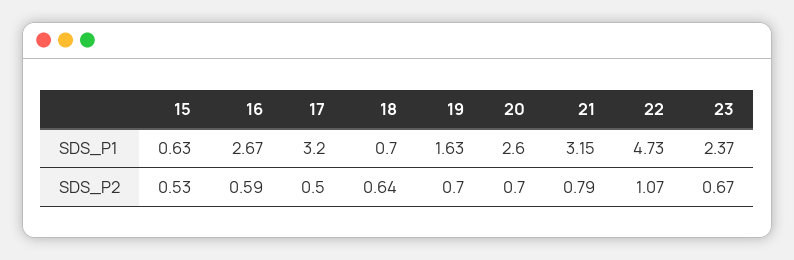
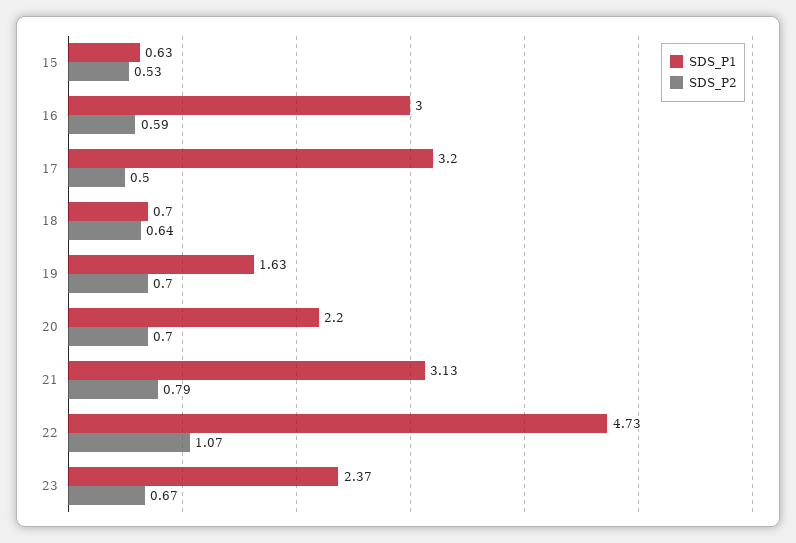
  {
    "SDS_P1": {
      "15": 0.63,
-     "16": 2.67,
+     "16": 3,
      "17": 3.2,
      "18": 0.7,
      "19": 1.63,
-     "20": 2.6,
+     "20": 2.2,
-     "21": 3.15,
+     "21": 3.13,
      "22": 4.73,
      "23": 2.37
    },
    "SDS_P2": {
      "15": 0.53,
      "16": 0.59,
      "17": 0.5,
      "18": 0.64,
      "19": 0.7,
      "20": 0.7,
      "21": 0.79,
      "22": 1.07,
      "23": 0.67
    }
  }

